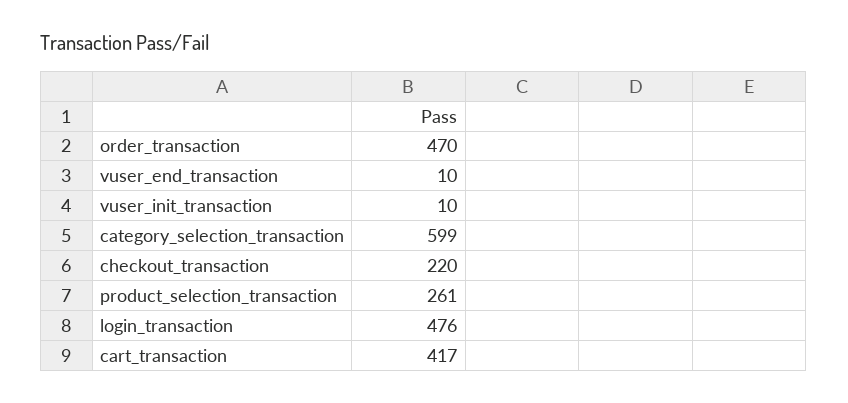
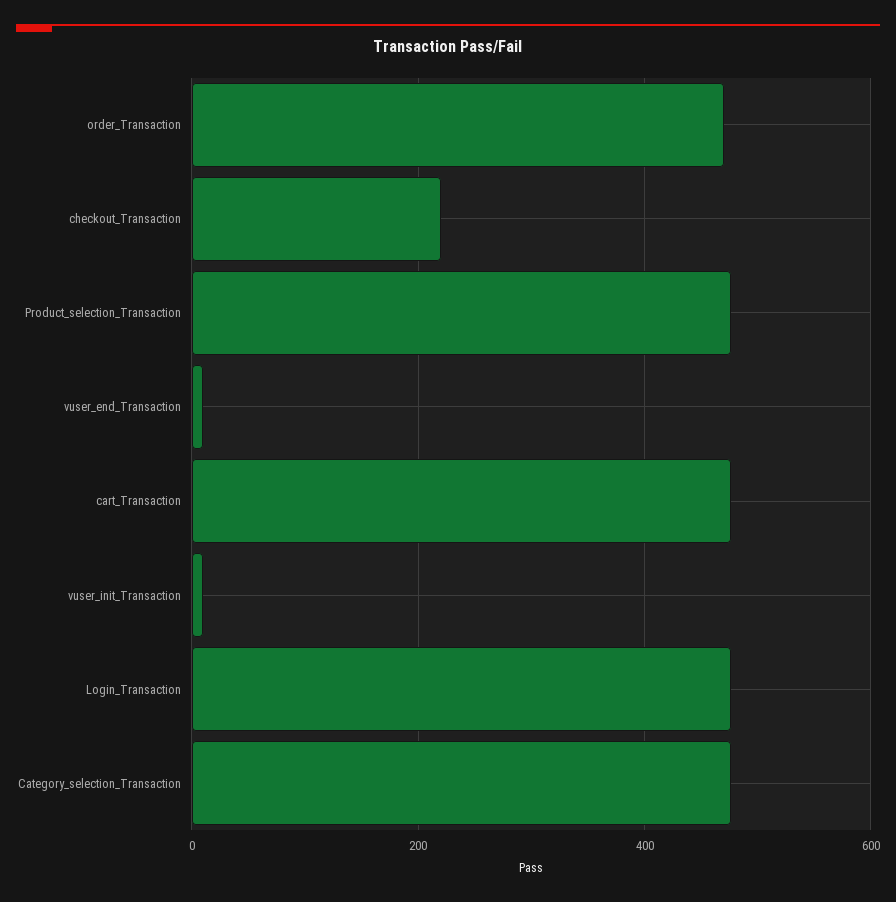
  {
    "order_transaction": 470,
    "vuser_end_transaction": 10,
    "vuser_init_transaction": 10,
-   "category_selection_transaction": 599,
+   "category_selection_transaction": 480,
    "checkout_transaction": 220,
-   "product_selection_transaction": 261,
+   "product_selection_transaction": 480,
    "login_transaction": 476,
-   "cart_transaction": 417
+   "cart_transaction": 480
  }

